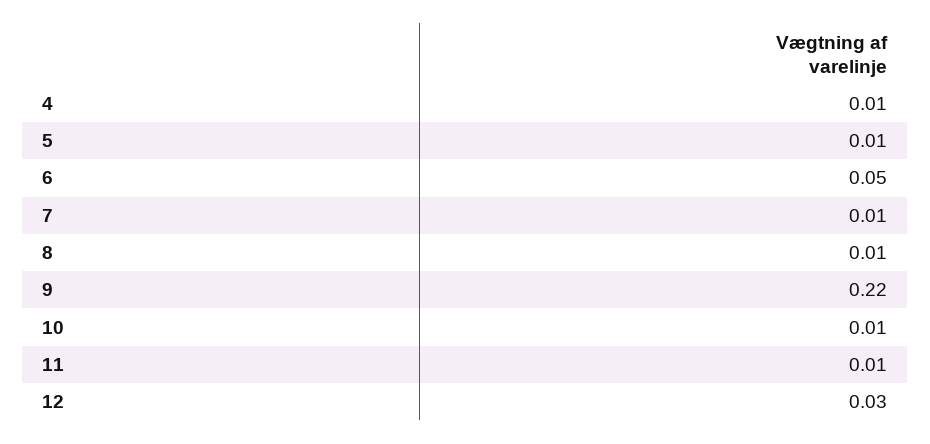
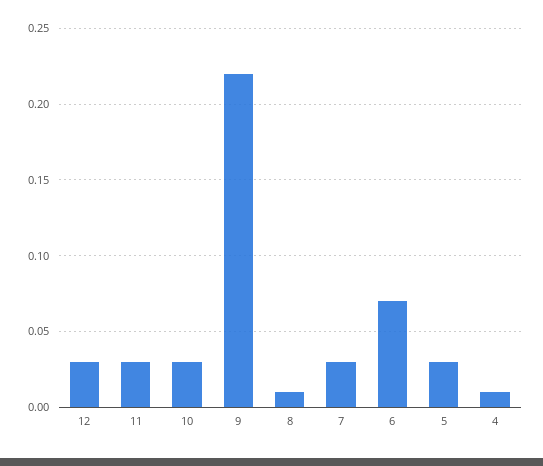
  {
    "4": 0.01,
-   "5": 0.01,
+   "5": 0.03,
-   "6": 0.05,
+   "6": 0.07,
-   "7": 0.01,
+   "7": 0.03,
    "8": 0.01,
    "9": 0.22,
-   "10": 0.01,
+   "10": 0.03,
-   "11": 0.01,
+   "11": 0.03,
    "12": 0.03
  }

